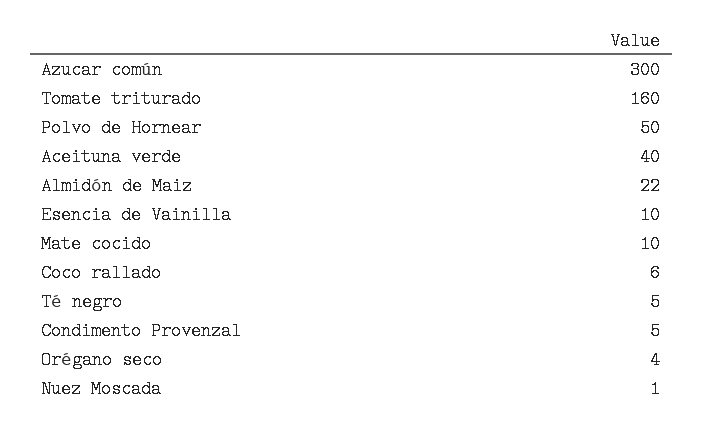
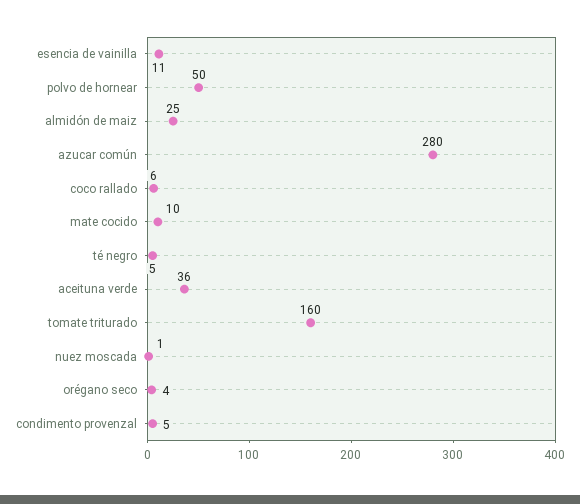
  {
-   "Azucar común": 300,
+   "Azucar común": 280,
    "Tomate triturado": 160,
    "Polvo de Hornear": 50,
-   "Aceituna verde": 40,
+   "Aceituna verde": 36,
-   "Almidón de Maiz": 22,
+   "Almidón de Maiz": 25,
-   "Esencia de Vainilla": 10,
+   "Esencia de Vainilla": 11,
    "Mate cocido": 10,
    "Coco rallado": 6,
    "Té negro": 5,
    "Condimento Provenzal": 5,
    "Orégano seco": 4,
    "Nuez Moscada": 1
  }

